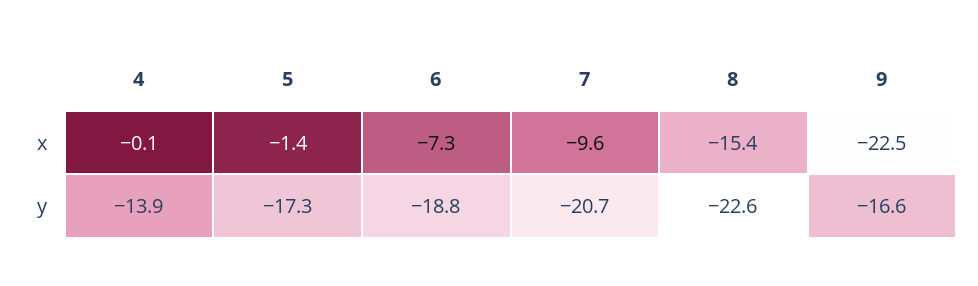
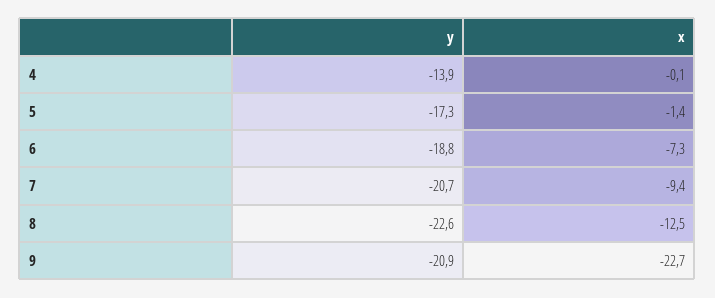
  {
    "4": {
      "x": -0.1,
      "y": -13.9
    },
    "5": {
      "x": -1.4,
      "y": -17.3
    },
    "6": {
      "x": -7.3,
      "y": -18.8
    },
    "7": {
-     "x": -9.6,
+     "x": -9.4,
      "y": -20.7
    },
    "8": {
-     "x": -15.4,
+     "x": -12.5,
      "y": -22.6
    },
    "9": {
-     "x": -22.5,
+     "x": -22.7,
-     "y": -16.6
+     "y": -20.9
    }
  }

